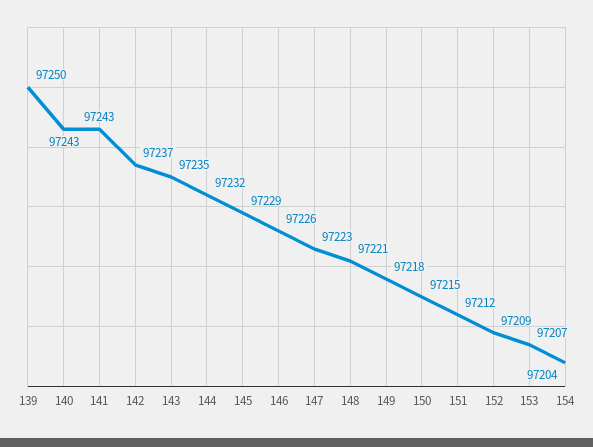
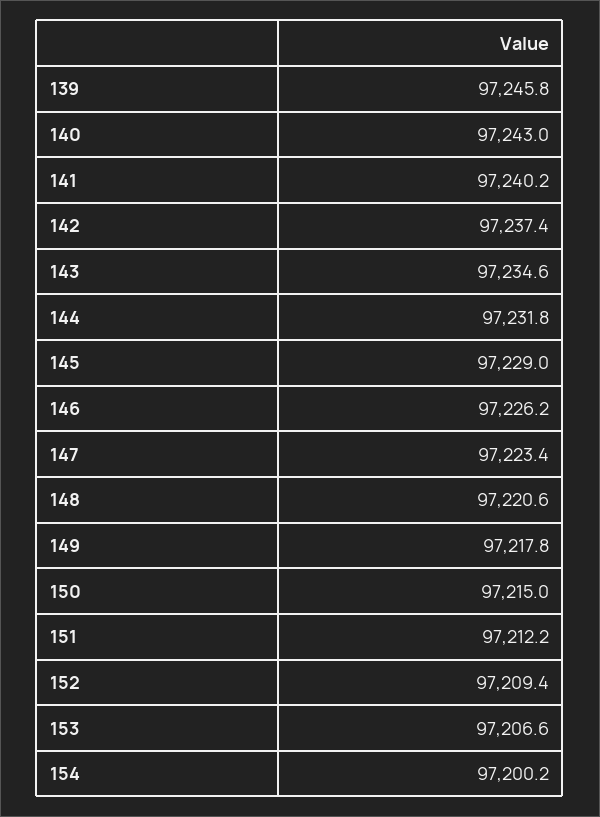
  {
-   "139": 97250,
+   "139": 97245.8,
    "140": 97243,
-   "141": 97243,
+   "141": 97240.2,
    "142": 97237.4,
    "143": 97234.6,
    "144": 97231.8,
    "145": 97229,
    "146": 97226.2,
    "147": 97223.4,
    "148": 97220.6,
    "149": 97217.8,
    "150": 97215,
    "151": 97212.2,
    "152": 97209.4,
    "153": 97206.6,
-   "154": 97204
+   "154": 97200.2
  }

